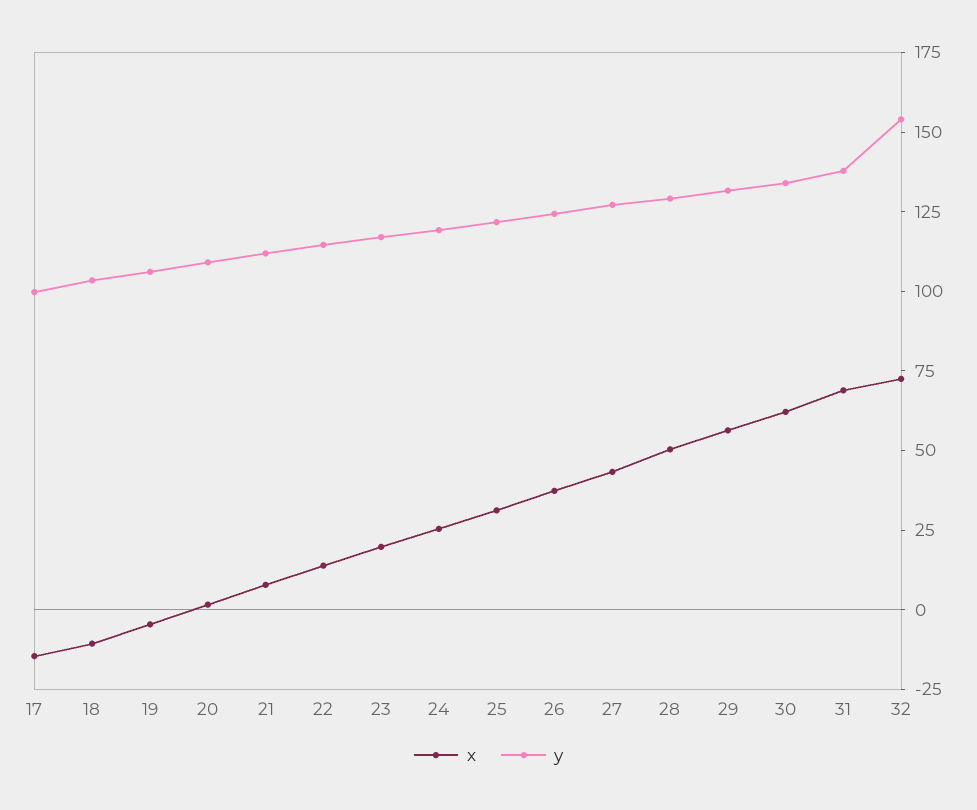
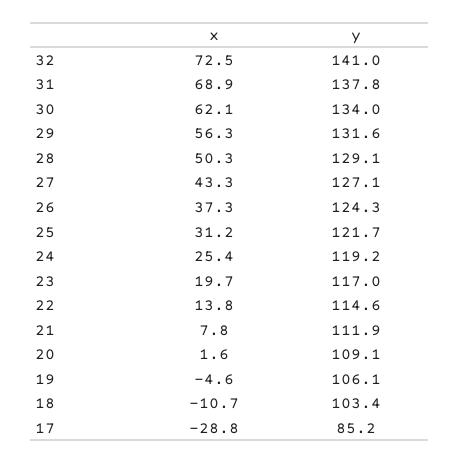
  {
    "x": {
-     "17": -15,
+     "17": -28.8,
      "18": -10.7,
      "19": -4.6,
      "20": 1.6,
      "21": 7.8,
      "22": 13.8,
      "23": 19.7,
      "24": 25.4,
      "25": 31.2,
      "26": 37.3,
      "27": 43.3,
      "28": 50.3,
      "29": 56.3,
      "30": 62.1,
      "31": 68.9,
      "32": 72.5
    },
    "y": {
-     "17": 100,
+     "17": 85.2,
      "18": 103.4,
      "19": 106.1,
      "20": 109.1,
      "21": 111.9,
      "22": 114.6,
      "23": 117,
      "24": 119.2,
      "25": 121.7,
      "26": 124.3,
      "27": 127.1,
      "28": 129.1,
      "29": 131.6,
      "30": 134,
      "31": 137.8,
-     "32": 155
+     "32": 141
    }
  }

